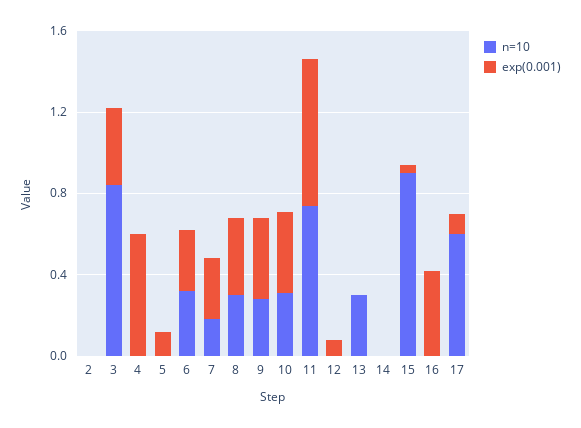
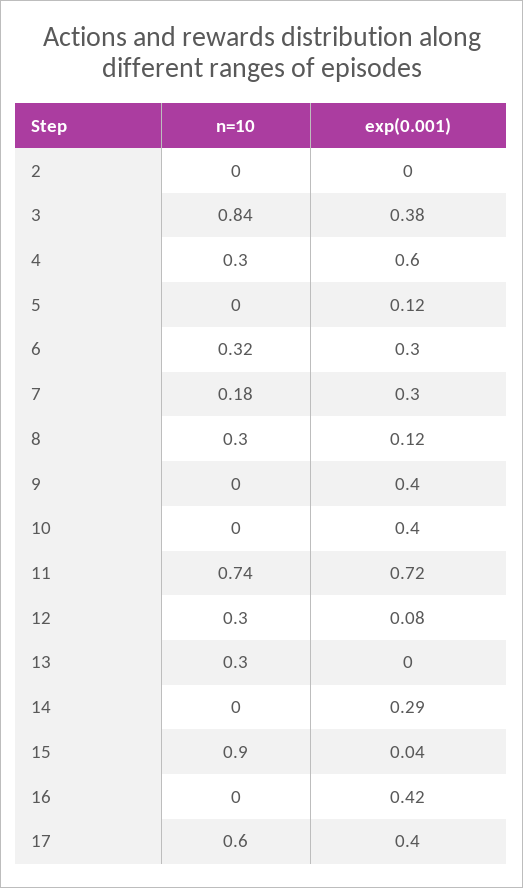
  {
    "n=10": {
      "2": 0,
      "3": 0.84,
-     "4": 0,
+     "4": 0.3,
      "5": 0,
      "6": 0.32,
      "7": 0.18,
      "8": 0.3,
-     "9": 0.3,
+     "9": 0,
-     "10": 0.3,
+     "10": 0,
      "11": 0.74,
-     "12": 0,
+     "12": 0.3,
      "13": 0.3,
      "14": 0,
      "15": 0.9,
      "16": 0,
      "17": 0.6
    },
    "exp(0.001)": {
      "2": 0,
      "3": 0.38,
      "4": 0.6,
      "5": 0.12,
      "6": 0.3,
      "7": 0.3,
-     "8": 0.4,
+     "8": 0.12,
      "9": 0.4,
      "10": 0.4,
      "11": 0.72,
      "12": 0.08,
      "13": 0,
-     "14": 0,
+     "14": 0.29,
      "15": 0.04,
      "16": 0.42,
-     "17": 0.1
+     "17": 0.4
    }
  }

